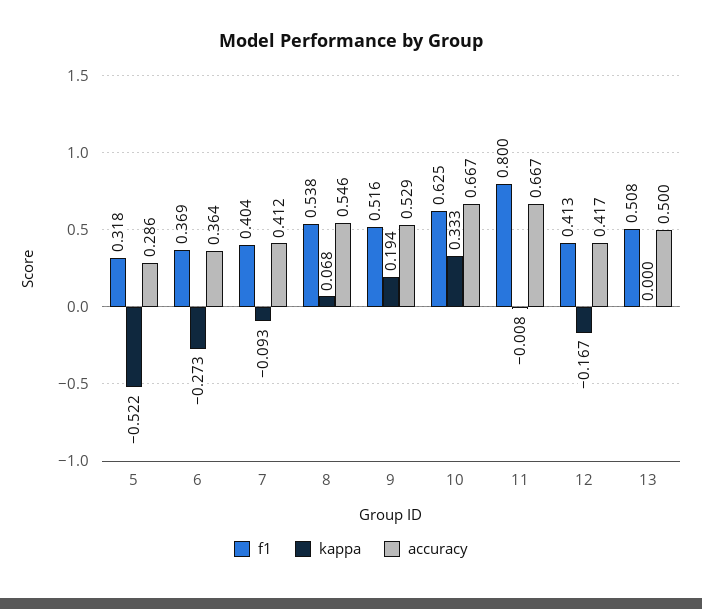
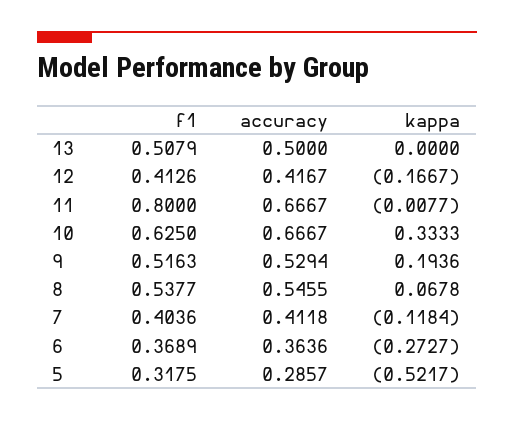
  {
    "f1": {
      "5": 0.3175,
      "6": 0.3689,
      "7": 0.4036,
      "8": 0.5377,
      "9": 0.5163,
      "10": 0.625,
      "11": 0.8,
      "12": 0.4126,
      "13": 0.5079
    },
    "kappa": {
      "5": -0.5217,
      "6": -0.2727,
-     "7": -0.093,
+     "7": -0.1184,
      "8": 0.0678,
      "9": 0.1936,
      "10": 0.3333,
      "11": -0.0077,
      "12": -0.1667,
      "13": 0
    },
    "accuracy": {
      "5": 0.2857,
      "6": 0.3636,
      "7": 0.4118,
      "8": 0.5455,
      "9": 0.5294,
      "10": 0.6667,
      "11": 0.6667,
      "12": 0.4167,
      "13": 0.5
    }
  }

